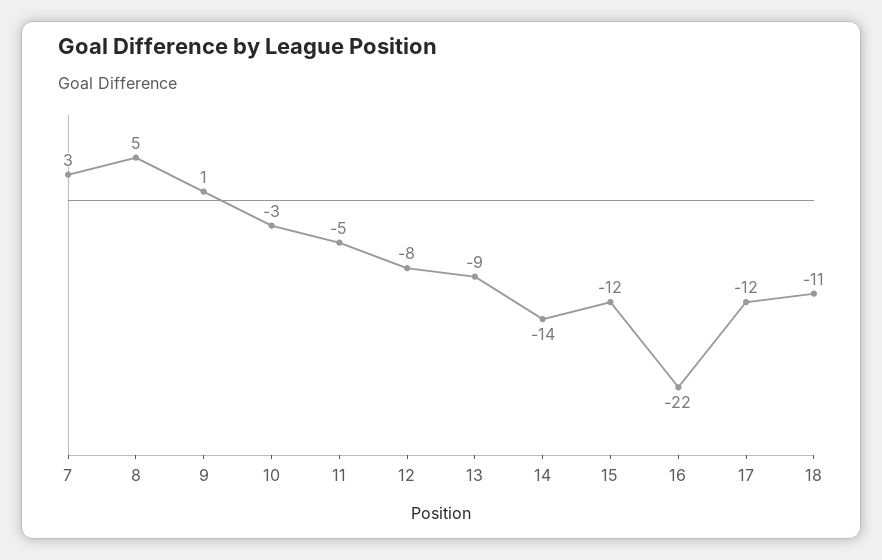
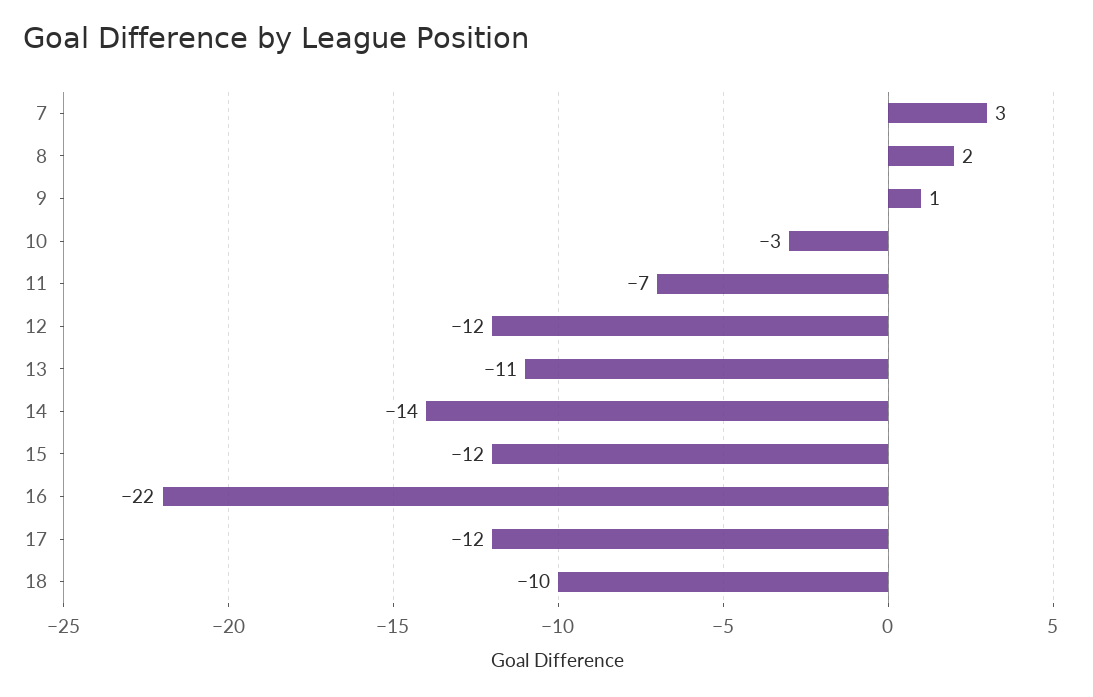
  {
    "7": 3,
-   "8": 5,
+   "8": 2,
    "9": 1,
    "10": -3,
-   "11": -5,
+   "11": -7,
-   "12": -8,
+   "12": -12,
-   "13": -9,
+   "13": -11,
    "14": -14,
    "15": -12,
    "16": -22,
    "17": -12,
-   "18": -11
+   "18": -10
  }

